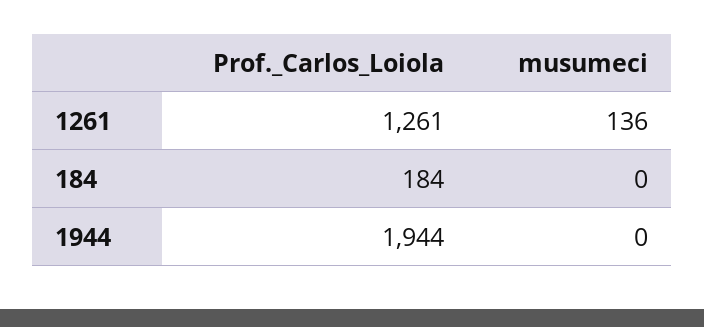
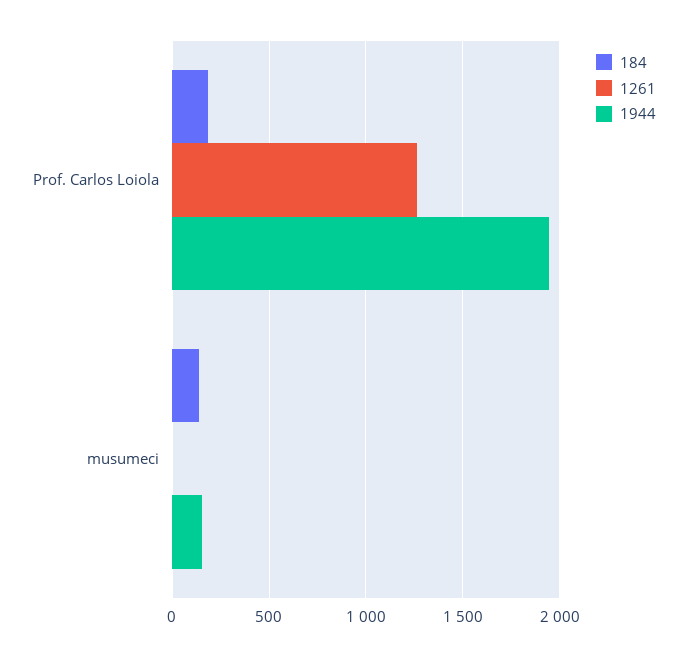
  {
    "1261": {
      "Prof._Carlos_Loiola": 1261,
-     "musumeci": 136
+     "musumeci": 0
    },
    "184": {
      "Prof._Carlos_Loiola": 184,
-     "musumeci": 0
+     "musumeci": 150
    },
    "1944": {
      "Prof._Carlos_Loiola": 1944,
-     "musumeci": 0
+     "musumeci": 150
    }
  }

